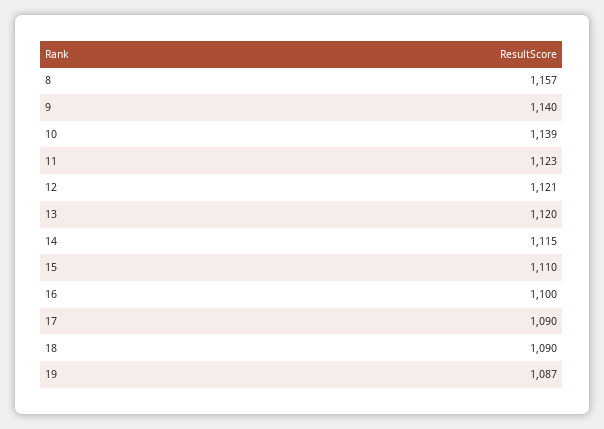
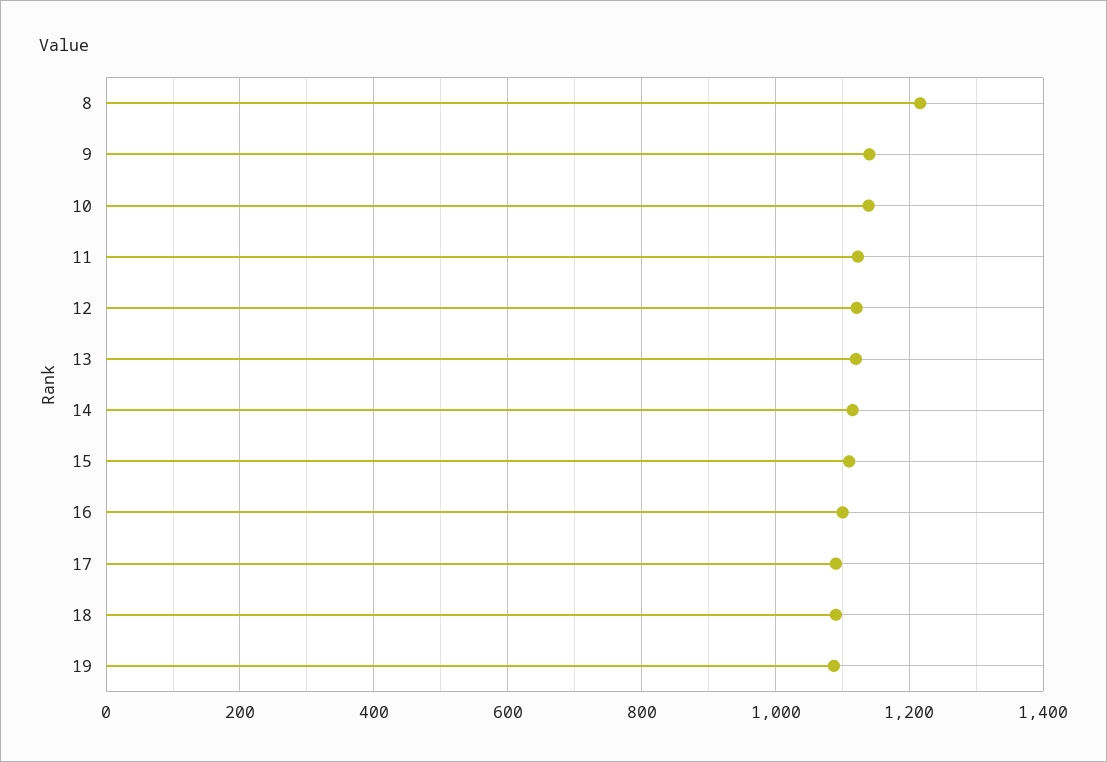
  {
-   "8": 1157,
+   "8": 1220,
    "9": 1140,
    "10": 1139,
    "11": 1123,
    "12": 1121,
    "13": 1120,
    "14": 1115,
    "15": 1110,
    "16": 1100,
    "17": 1090,
    "18": 1090,
    "19": 1087
  }

